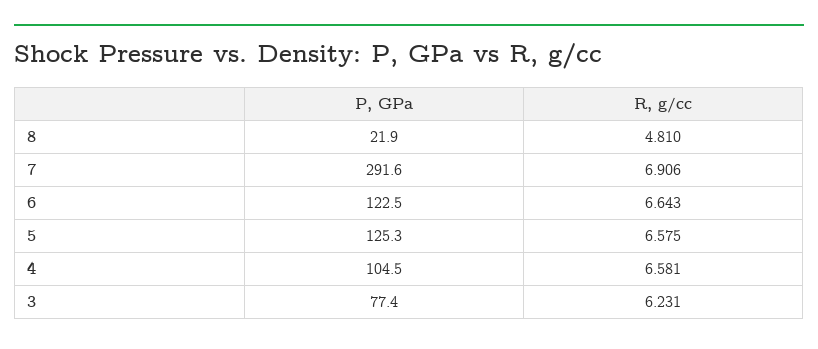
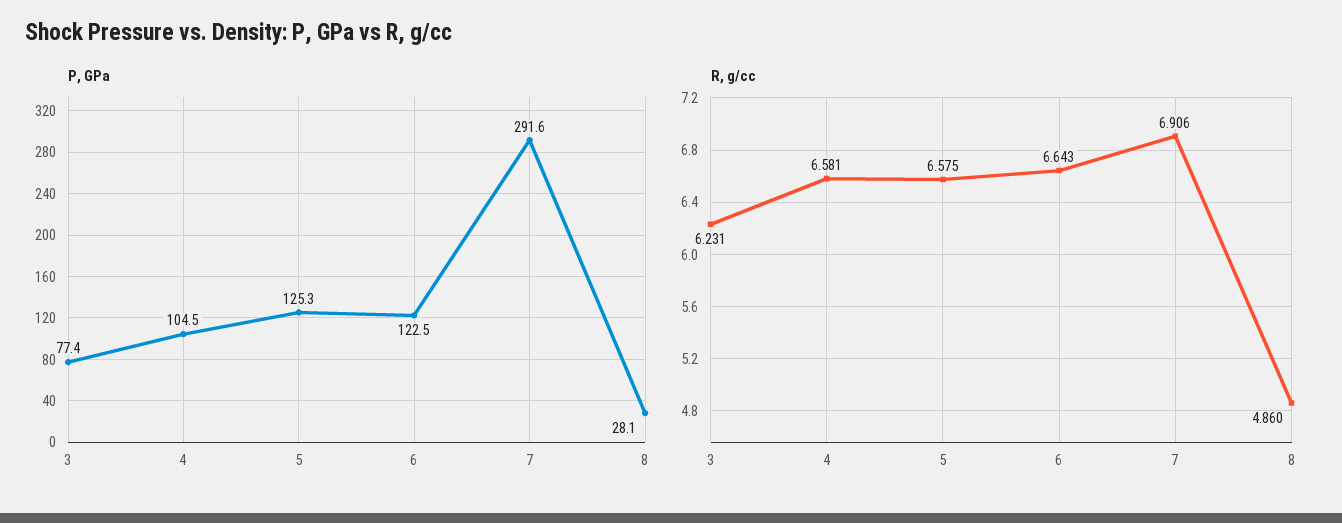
  {
    "P, GPa": {
-     "8": 21.9,
+     "8": 28.1,
      "7": 291.6,
      "6": 122.5,
      "5": 125.3,
      "4": 104.5,
      "3": 77.4
    },
    "R, g/cc": {
-     "8": 4.81,
+     "8": 4.86,
      "7": 6.906,
      "6": 6.643,
      "5": 6.575,
      "4": 6.581,
      "3": 6.231
    }
  }

